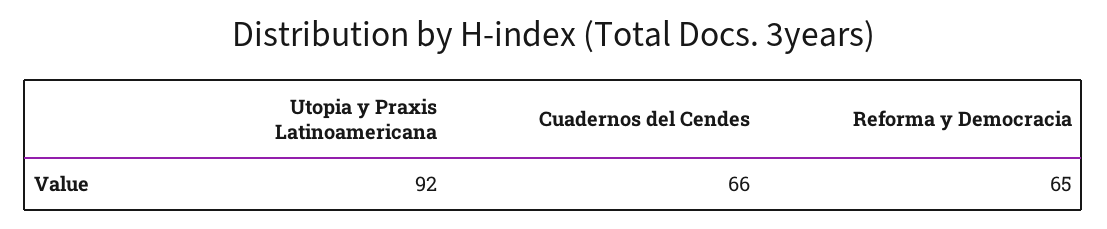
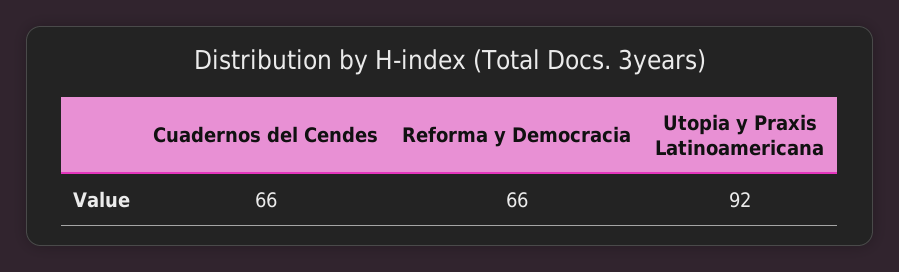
  {
    "Utopia y Praxis Latinoamericana": 92,
    "Cuadernos del Cendes": 66,
-   "Reforma y Democracia": 65
+   "Reforma y Democracia": 66
  }

